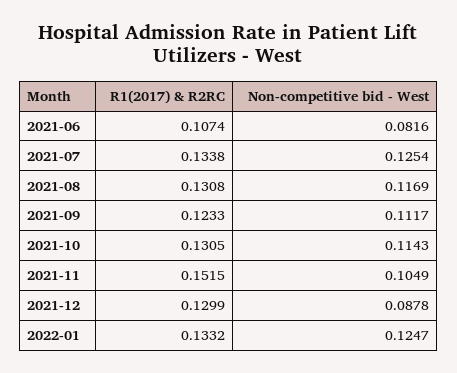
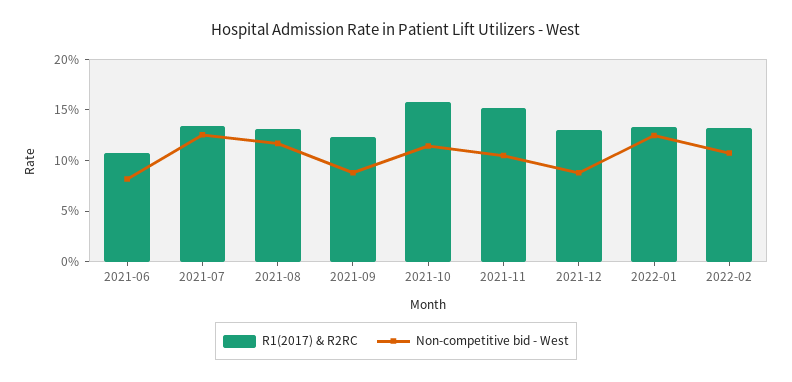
  {
    "R1(2017) & R2RC": {
      "2021-06": 0.1074,
      "2021-07": 0.1338,
      "2021-08": 0.1308,
      "2021-09": 0.1233,
-     "2021-10": 0.1305,
+     "2021-10": 0.16,
      "2021-11": 0.1515,
      "2021-12": 0.1299,
-     "2022-01": 0.1332
+     "2022-01": 0.1332,
+     "2022-02": 0.13
    },
    "Non-competitive bid - West": {
      "2021-06": 0.0816,
      "2021-07": 0.1254,
      "2021-08": 0.1169,
-     "2021-09": 0.1117,
+     "2021-09": 0.09,
      "2021-10": 0.1143,
      "2021-11": 0.1049,
      "2021-12": 0.0878,
-     "2022-01": 0.1247
+     "2022-01": 0.1247,
+     "2022-02": 0.11
    }
  }

